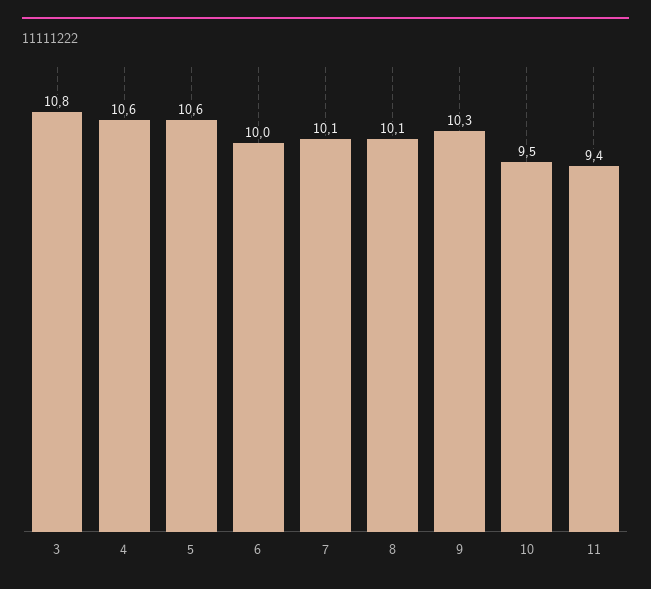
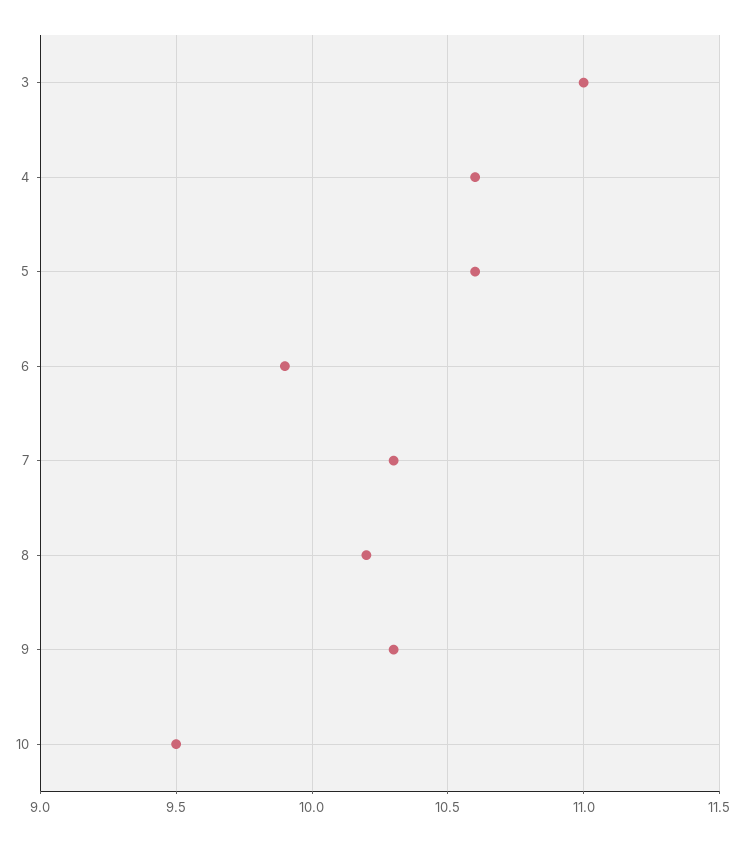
  {
-   "3": 10.8,
+   "3": 11,
    "4": 10.6,
    "5": 10.6,
-   "6": 10,
+   "6": 9.9,
-   "7": 10.1,
+   "7": 10.3,
-   "8": 10.1,
+   "8": 10.2,
    "9": 10.3,
-   "10": 9.5,
+   "10": 9.5
-   "11": 9.4
  }

